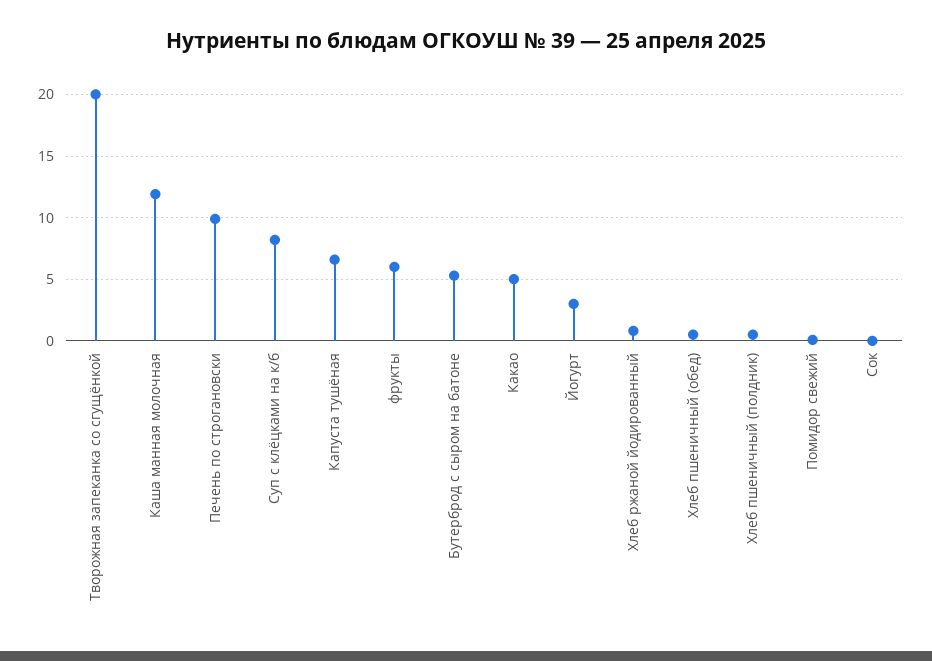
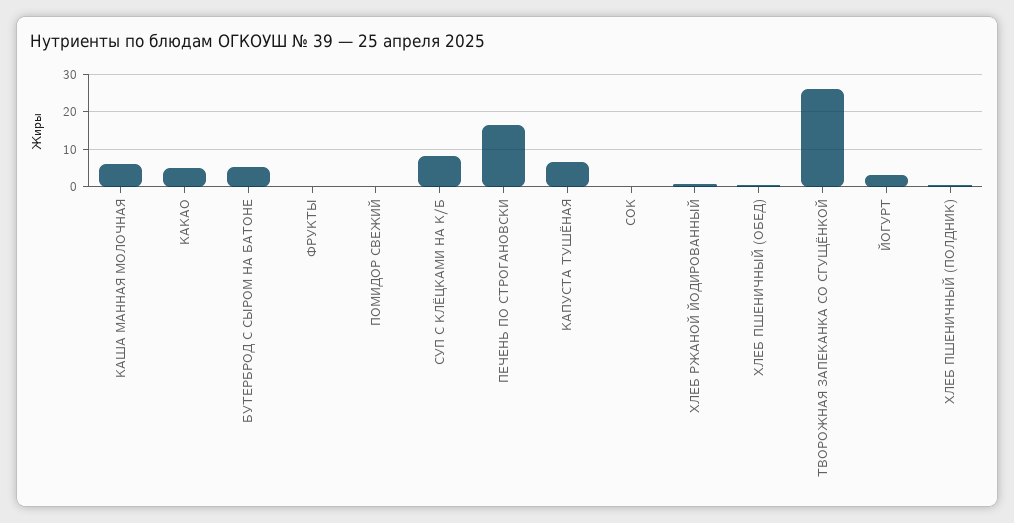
  {
-   "Творожная запеканка со сгущёнкой": 20,
+   "Творожная запеканка со сгущёнкой": 26,
-   "Каша манная молочная": 12,
+   "Каша манная молочная": 6,
-   "Печень по строгановски": 10,
+   "Печень по строгановски": 16,
    "Суп с клёцками на к/б": 8,
    "Капуста тушёная": 6.5,
-   "фрукты": 6,
+   "фрукты": 0,
    "Бутерброд с сыром на батоне": 5.5,
    "Какао": 5,
    "Йогурт": 3,
    "Хлеб ржаной йодированный": 1,
    "Хлеб пшеничный (обед)": 0.5,
    "Хлеб пшеничный (полдник)": 0.5,
    "Помидор свежий": 0,
    "Сок": 0
  }

